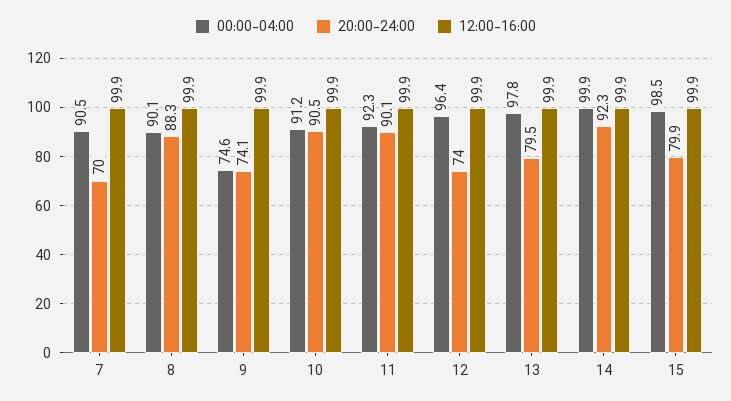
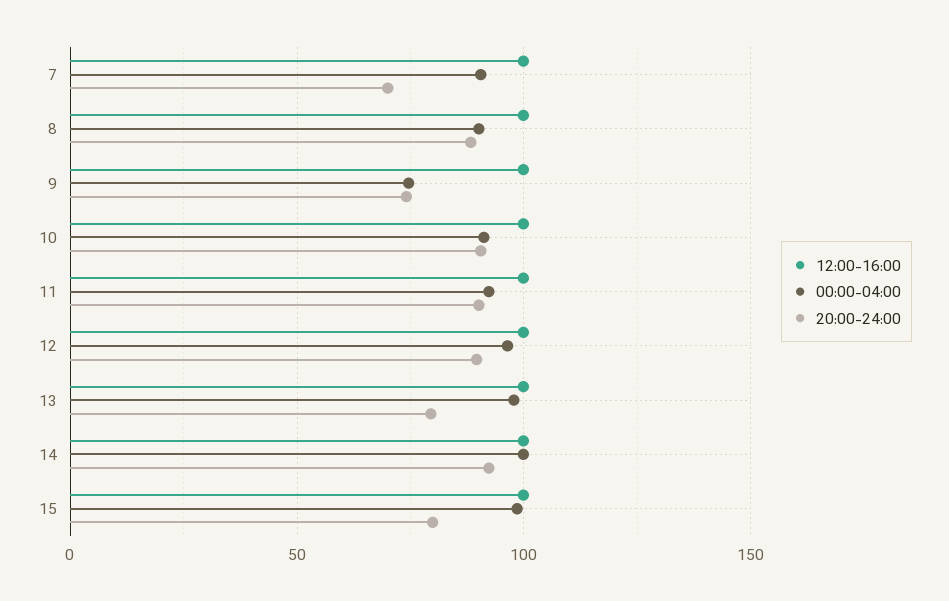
  {
    "00:00-04:00": {
      "7": 90.5,
      "8": 90.1,
      "9": 74.6,
      "10": 91.2,
      "11": 92.3,
      "12": 96.4,
      "13": 97.8,
      "14": 99.9,
      "15": 98.5
    },
    "20:00-24:00": {
      "7": 70,
      "8": 88.3,
      "9": 74.1,
      "10": 90.5,
      "11": 90.1,
-     "12": 74,
+     "12": 90,
      "13": 79.5,
      "14": 92.3,
      "15": 79.9
    },
    "12:00-16:00": {
      "7": 99.9,
      "8": 99.9,
      "9": 99.9,
      "10": 99.9,
      "11": 99.9,
      "12": 99.9,
      "13": 99.9,
      "14": 99.9,
      "15": 99.9
    }
  }

